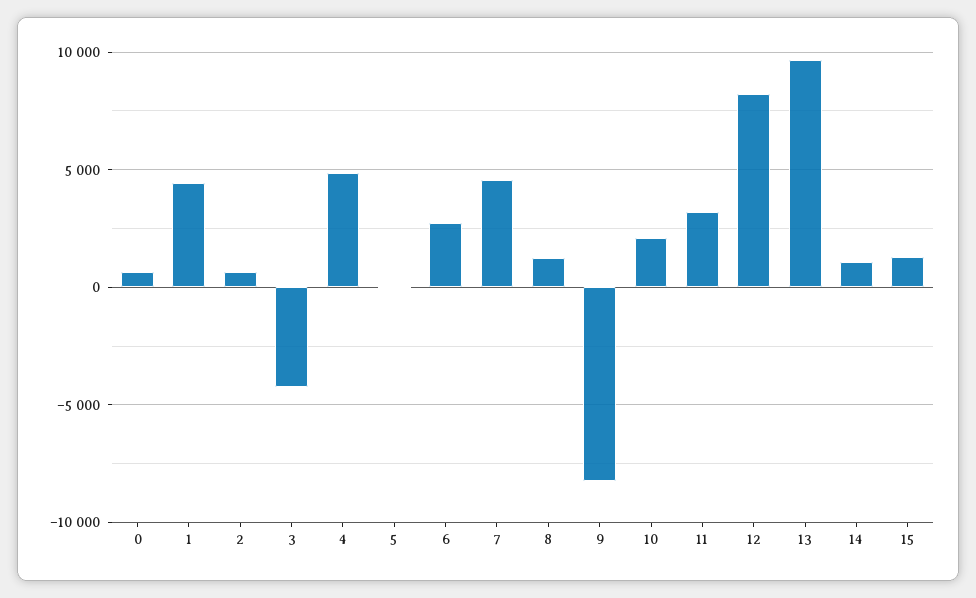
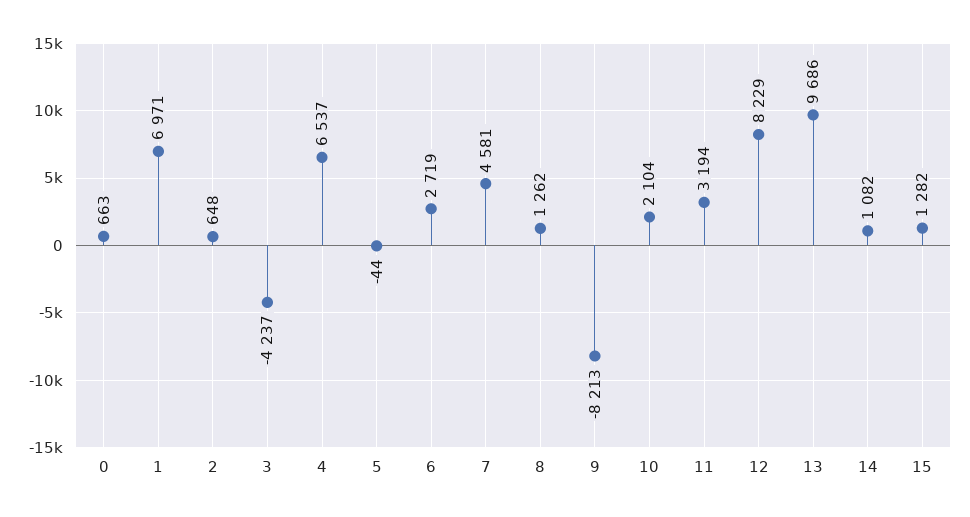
  {
    "0": 663,
-   "1": 4500,
+   "1": 6971,
    "2": 648,
    "3": -4237,
-   "4": 5000,
+   "4": 6537,
    "5": -44,
    "6": 2719,
    "7": 4581,
    "8": 1262,
    "9": -8213,
    "10": 2104,
    "11": 3194,
    "12": 8229,
    "13": 9686,
    "14": 1082,
    "15": 1282
  }

